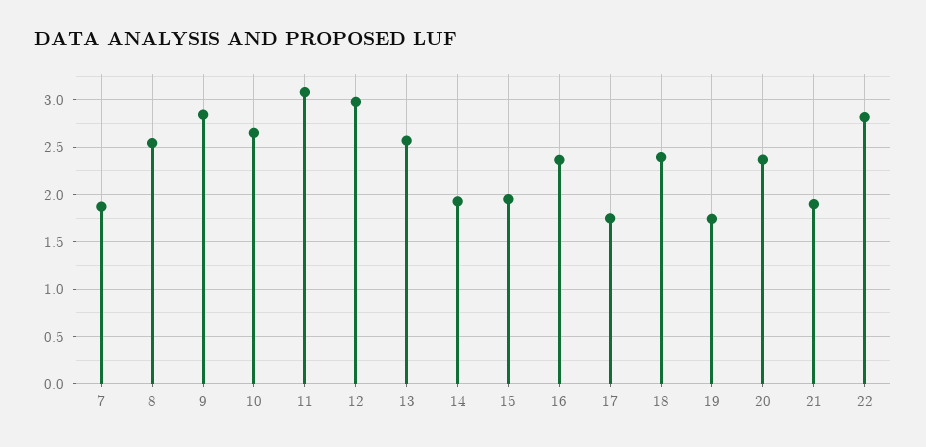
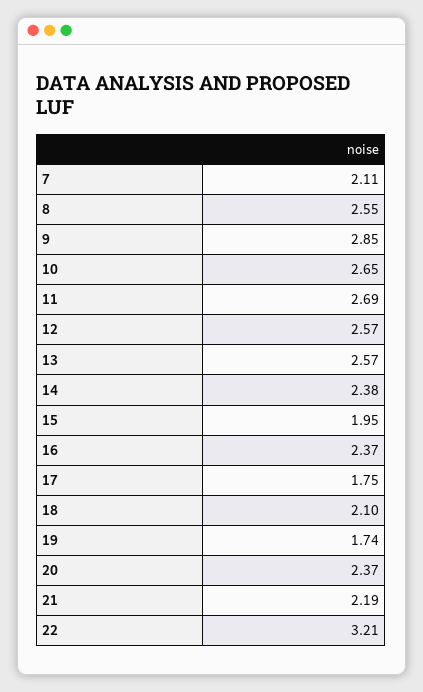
  {
-   "7": 1.9,
+   "7": 2.11,
    "8": 2.55,
    "9": 2.85,
    "10": 2.65,
-   "11": 3.1,
+   "11": 2.69,
-   "12": 3,
+   "12": 2.57,
    "13": 2.57,
-   "14": 1.9,
+   "14": 2.38,
    "15": 1.95,
    "16": 2.37,
    "17": 1.75,
-   "18": 2.4,
+   "18": 2.1,
    "19": 1.74,
    "20": 2.37,
-   "21": 1.9,
+   "21": 2.19,
-   "22": 2.8
+   "22": 3.21
  }

